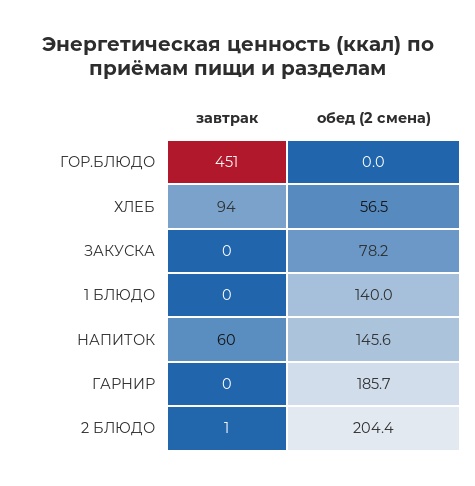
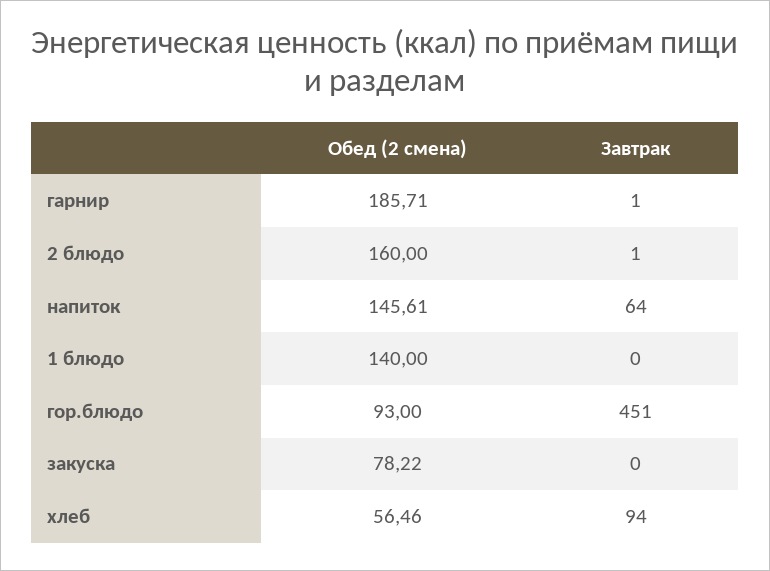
  {
    "завтрак": {
      "ГОР.БЛЮДО": 451,
      "ХЛЕБ": 94,
      "ЗАКУСКА": 0,
      "1 БЛЮДО": 0,
-     "НАПИТОК": 60,
+     "НАПИТОК": 64,
-     "ГАРНИР": 0,
+     "ГАРНИР": 1,
      "2 БЛЮДО": 1
    },
    "обед (2 смена)": {
-     "ГОР.БЛЮДО": 0,
+     "ГОР.БЛЮДО": 93,
      "ХЛЕБ": 56.46,
      "ЗАКУСКА": 78.22,
      "1 БЛЮДО": 140,
      "НАПИТОК": 145.61,
      "ГАРНИР": 185.71,
-     "2 БЛЮДО": 204.4
+     "2 БЛЮДО": 160
    }
  }

